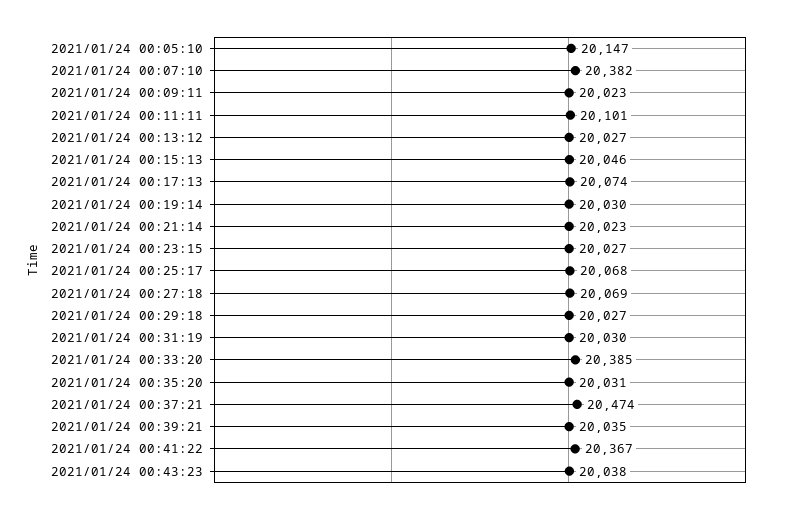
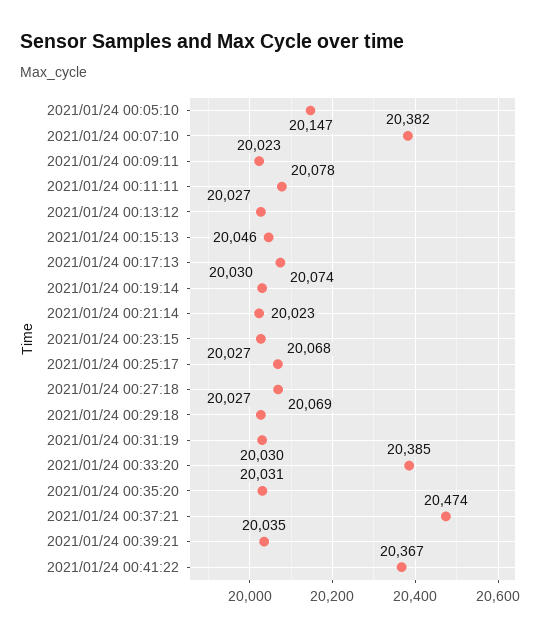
  {
    "2021/01/24 00:05:10": 20147,
    "2021/01/24 00:07:10": 20382,
    "2021/01/24 00:09:11": 20023,
-   "2021/01/24 00:11:11": 20101,
+   "2021/01/24 00:11:11": 20078,
    "2021/01/24 00:13:12": 20027,
    "2021/01/24 00:15:13": 20046,
    "2021/01/24 00:17:13": 20074,
    "2021/01/24 00:19:14": 20030,
    "2021/01/24 00:21:14": 20023,
    "2021/01/24 00:23:15": 20027,
    "2021/01/24 00:25:17": 20068,
    "2021/01/24 00:27:18": 20069,
    "2021/01/24 00:29:18": 20027,
    "2021/01/24 00:31:19": 20030,
    "2021/01/24 00:33:20": 20385,
    "2021/01/24 00:35:20": 20031,
    "2021/01/24 00:37:21": 20474,
    "2021/01/24 00:39:21": 20035,
-   "2021/01/24 00:41:22": 20367,
+   "2021/01/24 00:41:22": 20367
-   "2021/01/24 00:43:23": 20038
  }

